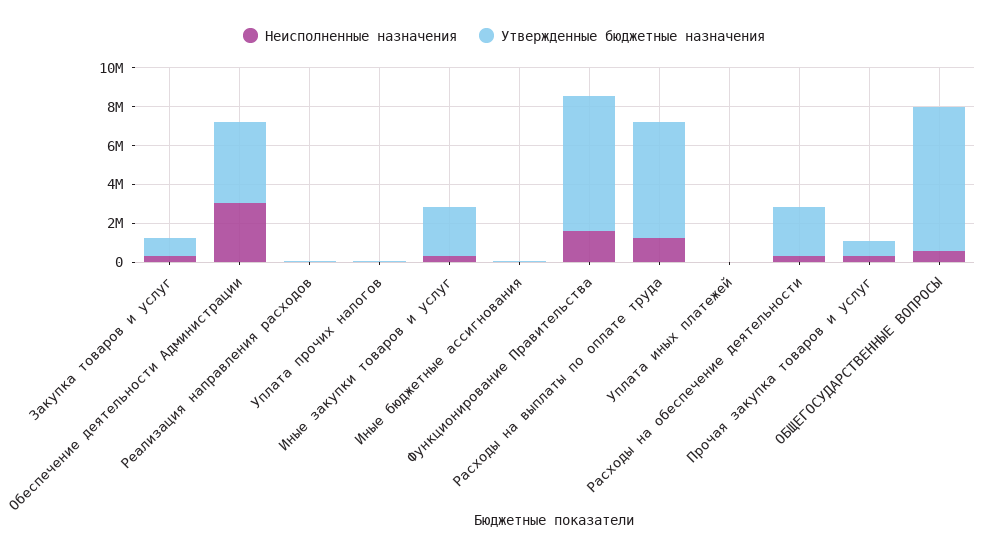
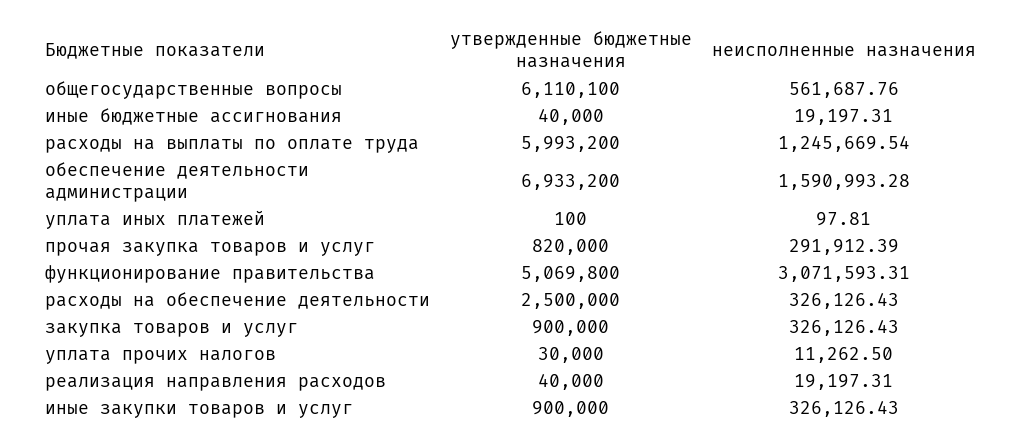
  {
    "Неисполненные назначения": {
      "Закупка товаров и услуг": 326126.43,
-     "Обеспечение деятельности Администрации": 3000000,
+     "Обеспечение деятельности Администрации": 1590993.28,
      "Реализация направления расходов": 19197.31,
      "Уплата прочих налогов": 11262.5,
      "Иные закупки товаров и услуг": 326126.43,
      "Иные бюджетные ассигнования": 19197.31,
-     "Функционирование Правительства": 1500000,
+     "Функционирование Правительства": 3071593.31,
      "Расходы на выплаты по оплате труда": 1245669.54,
      "Уплата иных платежей": 97.81,
      "Расходы на обеспечение деятельности": 326126.43,
      "Прочая закупка товаров и услуг": 291912.39,
      "ОБЩЕГОСУДАРСТВЕННЫЕ ВОПРОСЫ": 561687.76
    },
    "Утвержденные бюджетные назначения": {
      "Закупка товаров и услуг": 900000,
-     "Обеспечение деятельности Администрации": 4000000,
+     "Обеспечение деятельности Администрации": 6933200,
      "Реализация направления расходов": 40000,
      "Уплата прочих налогов": 30000,
-     "Иные закупки товаров и услуг": 2500000,
+     "Иные закупки товаров и услуг": 900000,
      "Иные бюджетные ассигнования": 40000,
-     "Функционирование Правительства": 7000000,
+     "Функционирование Правительства": 5069800,
      "Расходы на выплаты по оплате труда": 5993200,
      "Уплата иных платежей": 100,
      "Расходы на обеспечение деятельности": 2500000,
      "Прочая закупка товаров и услуг": 820000,
-     "ОБЩЕГОСУДАРСТВЕННЫЕ ВОПРОСЫ": 7500000
+     "ОБЩЕГОСУДАРСТВЕННЫЕ ВОПРОСЫ": 6110100
    }
  }

